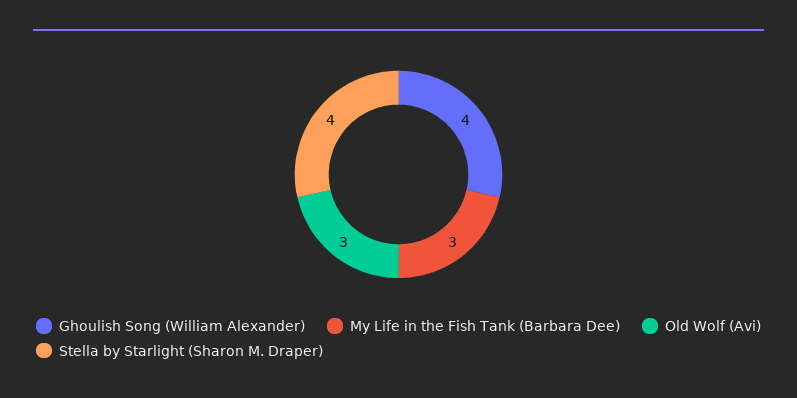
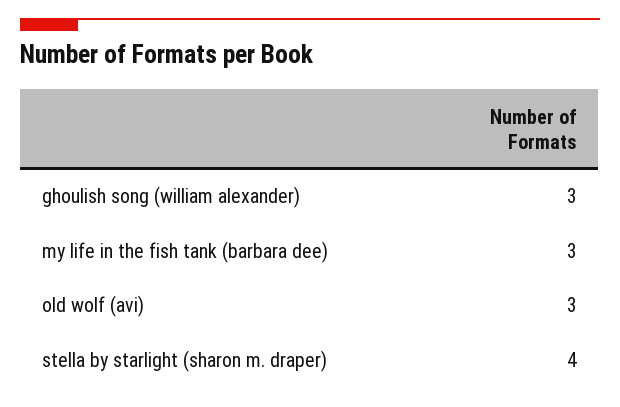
  {
-   "Ghoulish Song (William Alexander)": 4,
+   "Ghoulish Song (William Alexander)": 3,
    "My Life in the Fish Tank (Barbara Dee)": 3,
    "Old Wolf (Avi)": 3,
    "Stella by Starlight (Sharon M. Draper)": 4
  }

